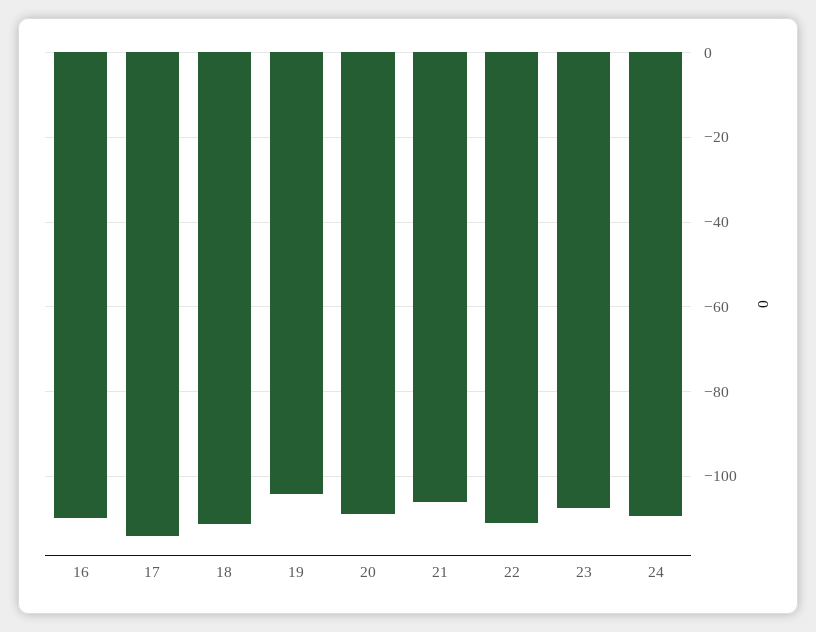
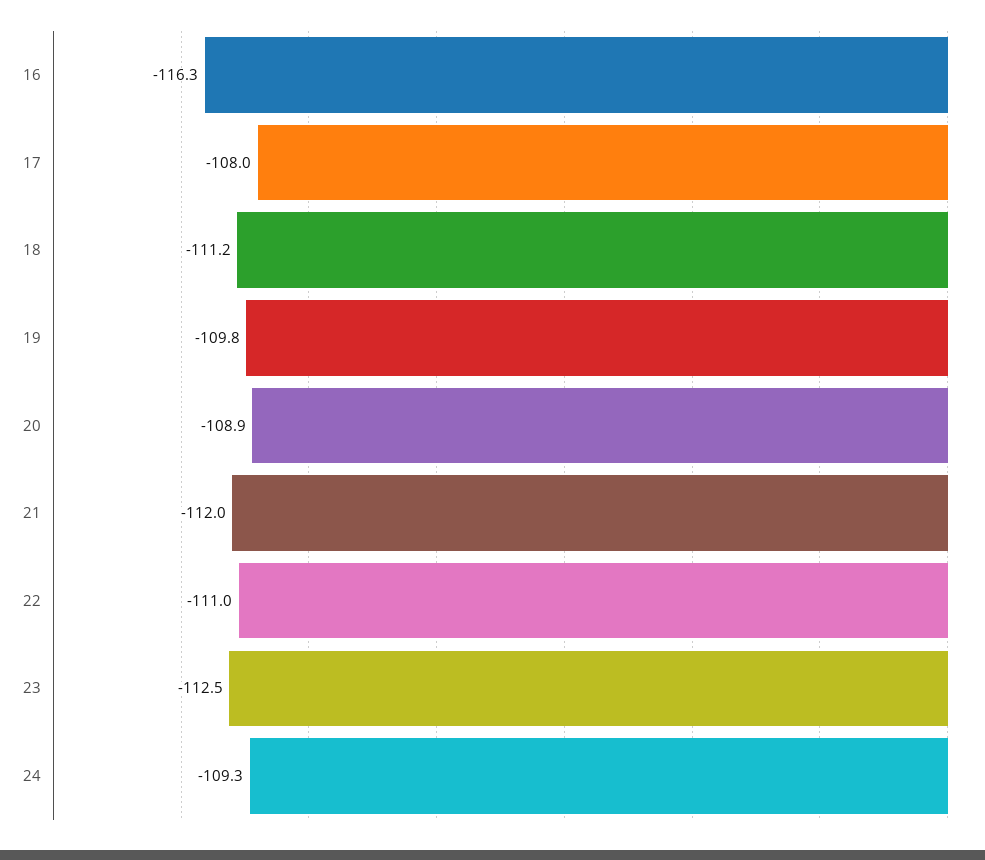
  {
-   "16": -110,
+   "16": -116.3,
-   "17": -114,
+   "17": -108,
    "18": -111.2,
-   "19": -104,
+   "19": -109.8,
    "20": -108.9,
-   "21": -106,
+   "21": -112,
    "22": -111,
-   "23": -108,
+   "23": -112.5,
    "24": -109.3
  }

